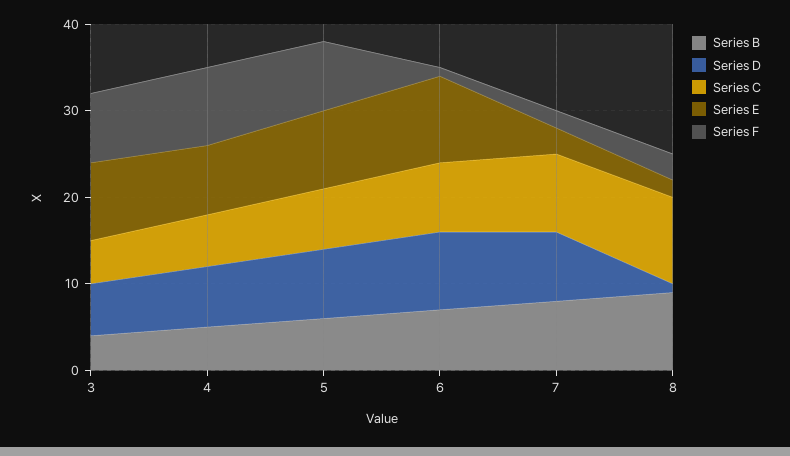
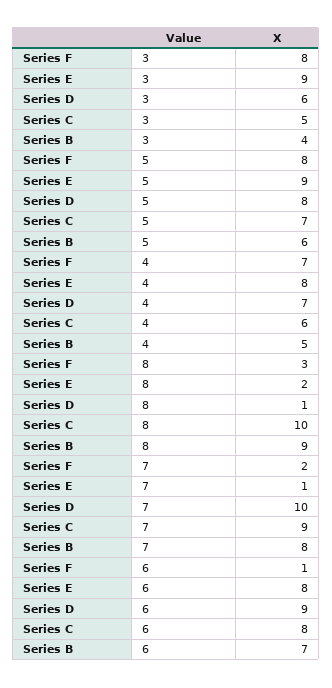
  {
    "Series B": {
      "3": 4,
      "4": 5,
      "5": 6,
      "6": 7,
      "7": 8,
      "8": 9
    },
    "Series D": {
      "3": 6,
      "4": 7,
      "5": 8,
      "6": 9,
-     "7": 8,
+     "7": 10,
      "8": 1
    },
    "Series C": {
      "3": 5,
      "4": 6,
      "5": 7,
      "6": 8,
      "7": 9,
      "8": 10
    },
    "Series E": {
      "3": 9,
      "4": 8,
      "5": 9,
-     "6": 10,
+     "6": 8,
-     "7": 3,
+     "7": 1,
      "8": 2
    },
    "Series F": {
      "3": 8,
-     "4": 9,
+     "4": 7,
      "5": 8,
      "6": 1,
      "7": 2,
      "8": 3
    }
  }

